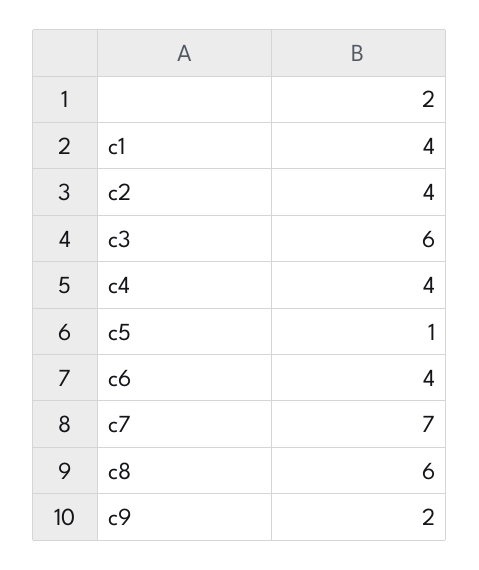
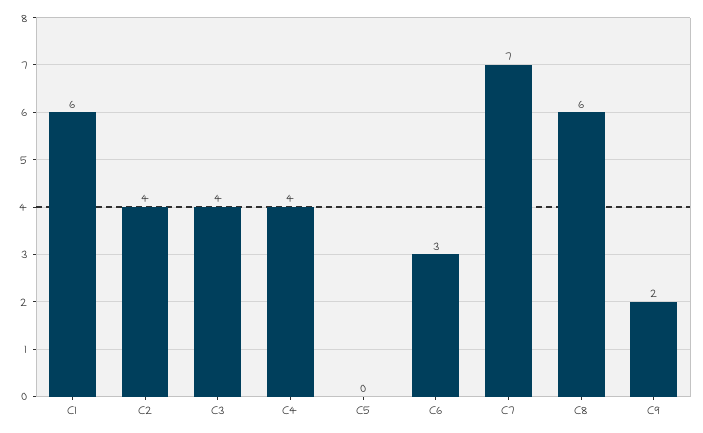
  {
-   "c1": 4,
+   "c1": 6,
    "c2": 4,
-   "c3": 6,
+   "c3": 4,
    "c4": 4,
-   "c5": 1,
+   "c5": 0,
-   "c6": 4,
+   "c6": 3,
    "c7": 7,
    "c8": 6,
    "c9": 2
  }

